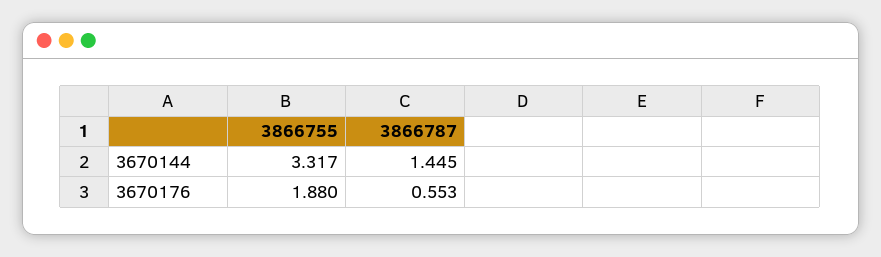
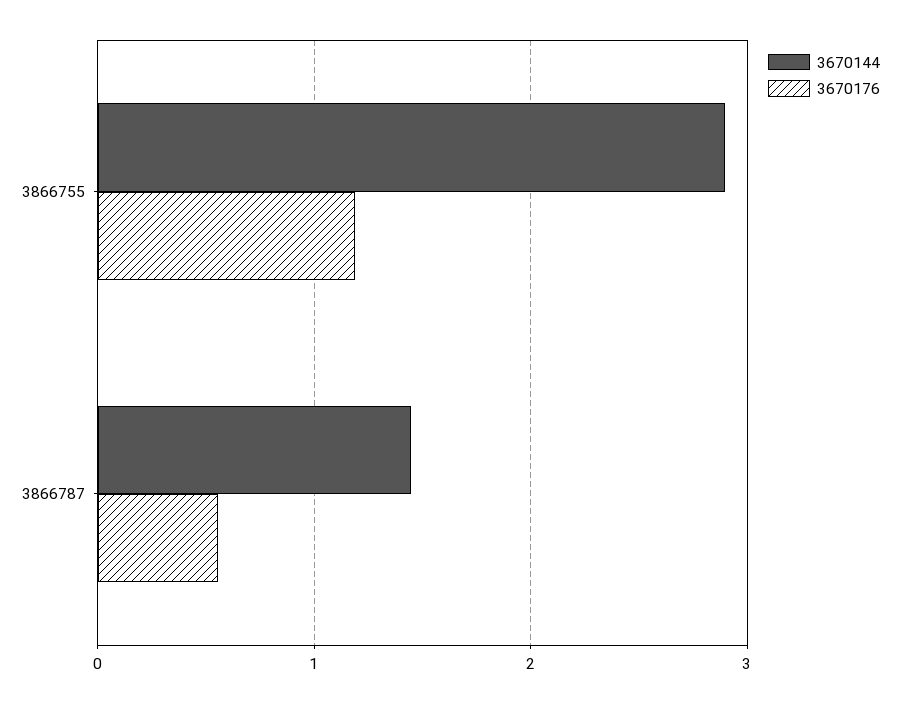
  {
    "3670144": {
-     "3866755": 3.317,
+     "3866755": 2.9,
      "3866787": 1.445
    },
    "3670176": {
-     "3866755": 1.88,
+     "3866755": 1.2,
      "3866787": 0.553
    }
  }

